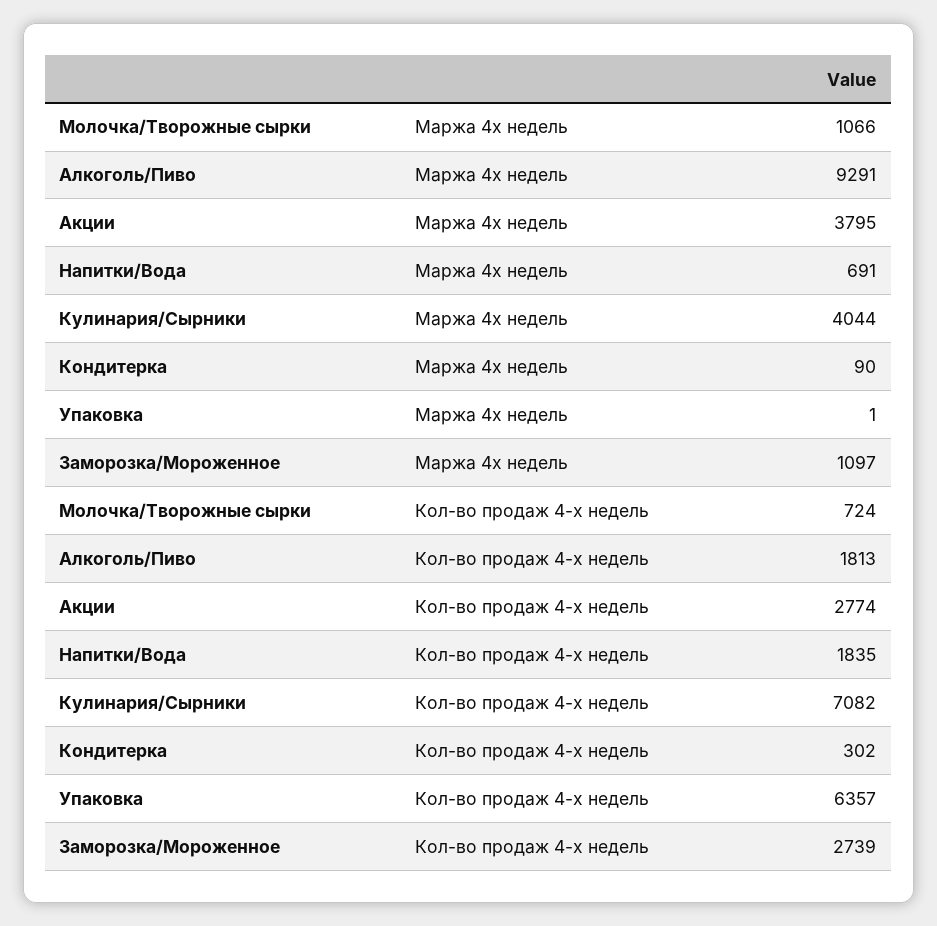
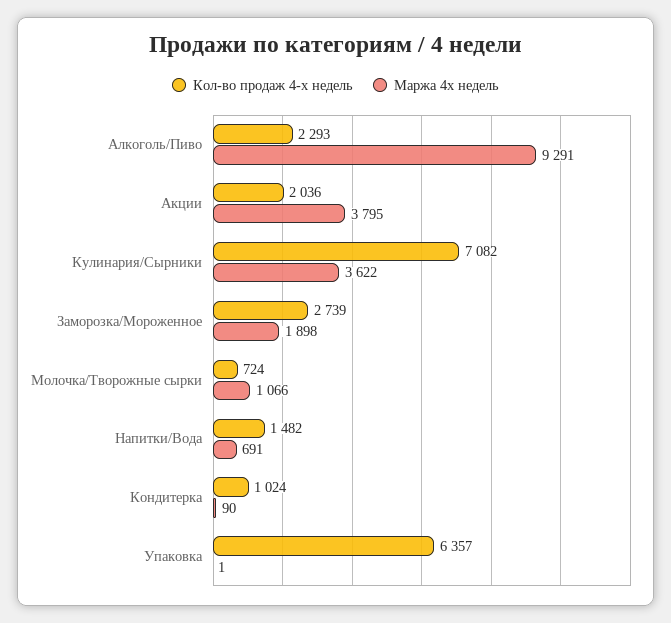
  {
    "Маржа 4х недель": {
      "Молочка/Творожные сырки": 1066,
      "Алкоголь/Пиво": 9291,
      "Акции": 3795,
      "Напитки/Вода": 691,
-     "Кулинария/Сырники": 4044,
+     "Кулинария/Сырники": 3622,
      "Кондитерка": 90,
      "Упаковка": 1,
-     "Заморозка/Мороженное": 1097
+     "Заморозка/Мороженное": 1898
    },
    "Кол-во продаж 4-х недель": {
      "Молочка/Творожные сырки": 724,
-     "Алкоголь/Пиво": 1813,
+     "Алкоголь/Пиво": 2293,
-     "Акции": 2774,
+     "Акции": 2036,
-     "Напитки/Вода": 1835,
+     "Напитки/Вода": 1482,
      "Кулинария/Сырники": 7082,
-     "Кондитерка": 302,
+     "Кондитерка": 1024,
      "Упаковка": 6357,
      "Заморозка/Мороженное": 2739
    }
  }

